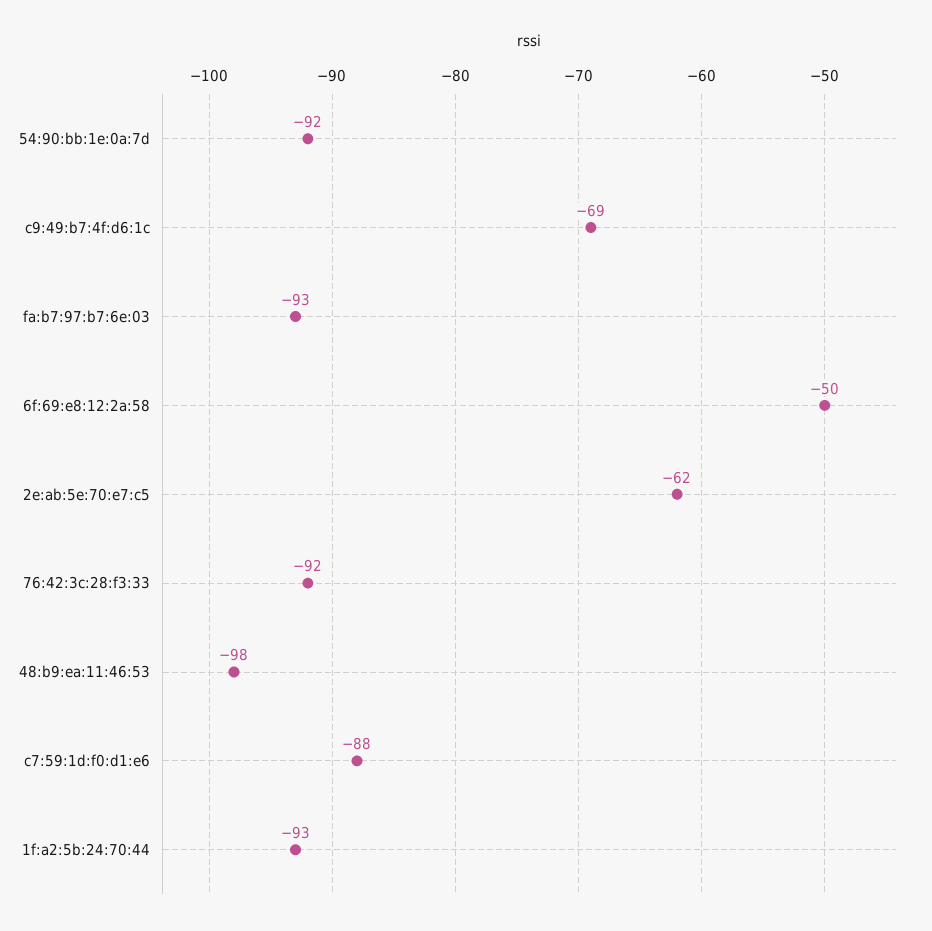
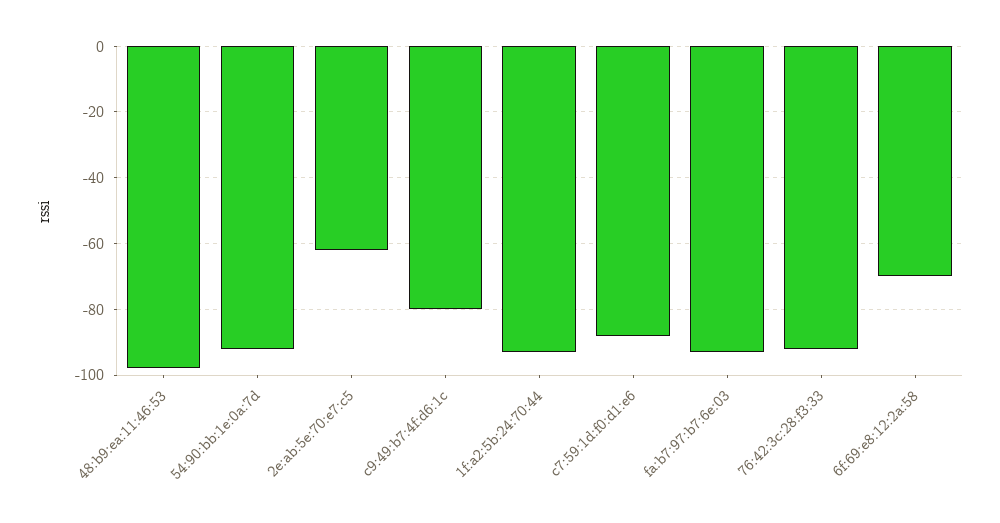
  {
    "54:90:bb:1e:0a:7d": -92,
-   "c9:49:b7:4f:d6:1c": -69,
+   "c9:49:b7:4f:d6:1c": -80,
    "fa:b7:97:b7:6e:03": -93,
-   "6f:69:e8:12:2a:58": -50,
+   "6f:69:e8:12:2a:58": -70,
    "2e:ab:5e:70:e7:c5": -62,
    "76:42:3c:28:f3:33": -92,
    "48:b9:ea:11:46:53": -98,
    "c7:59:1d:f0:d1:e6": -88,
    "1f:a2:5b:24:70:44": -93
  }

